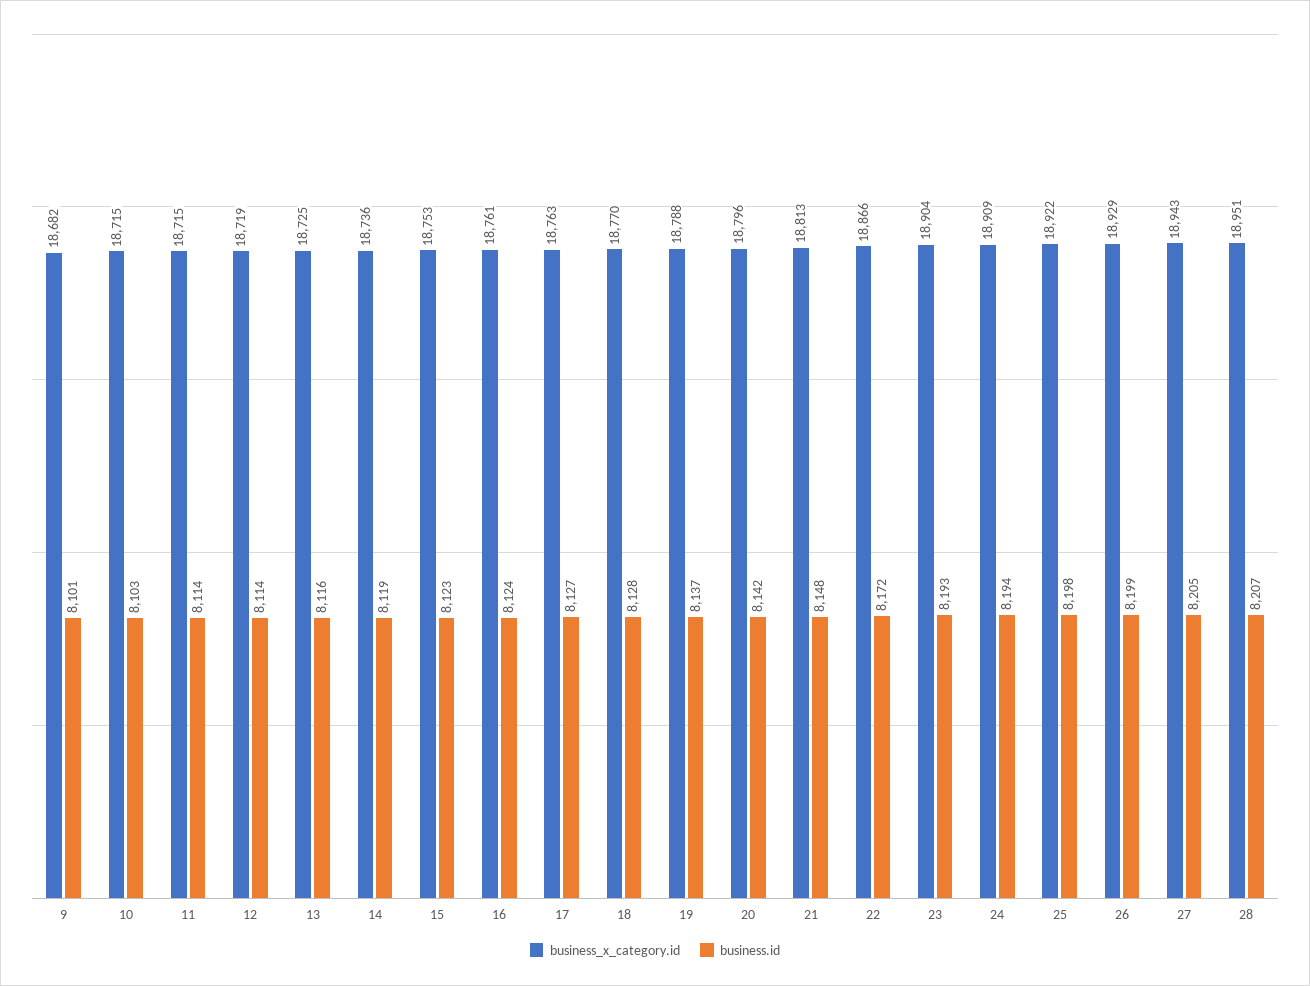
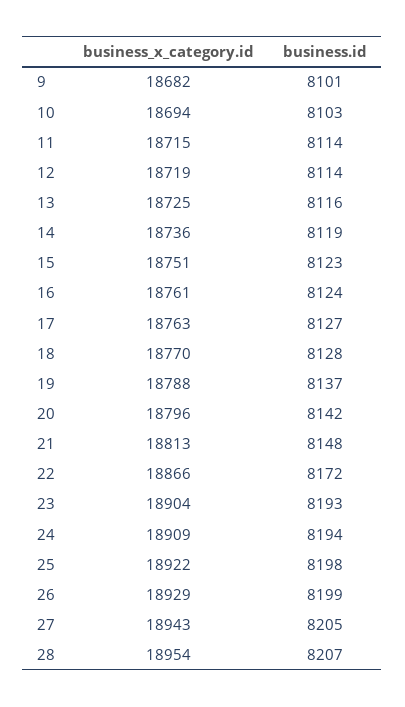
  {
    "business_x_category.id": {
      "9": 18682,
-     "10": 18715,
+     "10": 18694,
      "11": 18715,
      "12": 18719,
      "13": 18725,
      "14": 18736,
-     "15": 18753,
+     "15": 18751,
      "16": 18761,
      "17": 18763,
      "18": 18770,
      "19": 18788,
      "20": 18796,
      "21": 18813,
      "22": 18866,
      "23": 18904,
      "24": 18909,
      "25": 18922,
      "26": 18929,
      "27": 18943,
-     "28": 18951
+     "28": 18954
    },
    "business.id": {
      "9": 8101,
      "10": 8103,
      "11": 8114,
      "12": 8114,
      "13": 8116,
      "14": 8119,
      "15": 8123,
      "16": 8124,
      "17": 8127,
      "18": 8128,
      "19": 8137,
      "20": 8142,
      "21": 8148,
      "22": 8172,
      "23": 8193,
      "24": 8194,
      "25": 8198,
      "26": 8199,
      "27": 8205,
      "28": 8207
    }
  }

